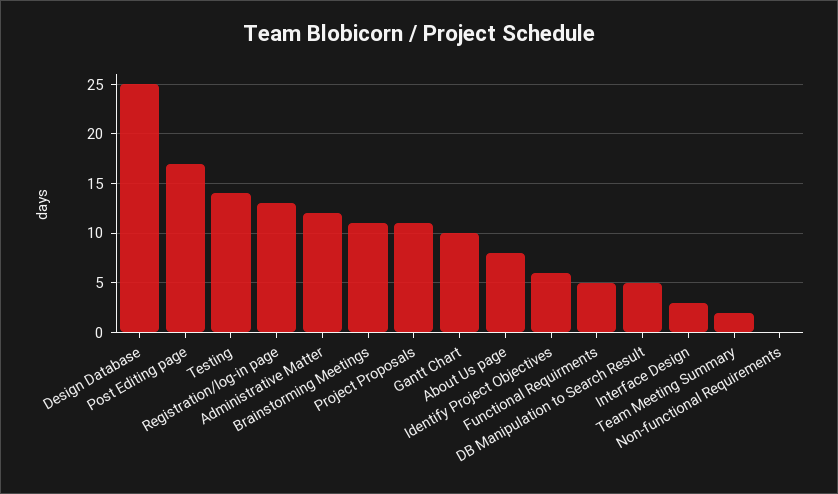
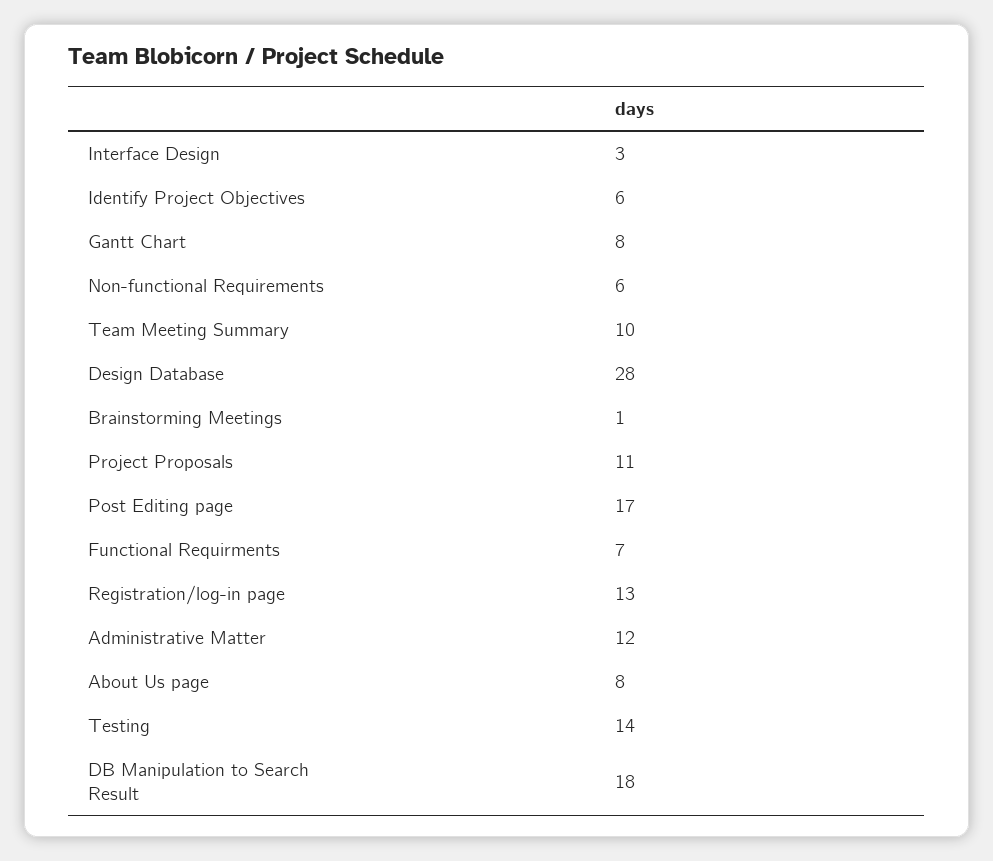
  {
-   "Design Database": 25,
+   "Design Database": 28,
    "Post Editing page": 17,
    "Testing": 14,
    "Registration/log-in page": 13,
    "Administrative Matter": 12,
-   "Brainstorming Meetings": 11,
+   "Brainstorming Meetings": 1,
    "Project Proposals": 11,
-   "Gantt Chart": 10,
+   "Gantt Chart": 8,
    "About Us page": 8,
    "Identify Project Objectives": 6,
-   "Functional Requirments": 5,
+   "Functional Requirments": 7,
-   "DB Manipulation to Search Result": 5,
+   "DB Manipulation to Search Result": 18,
    "Interface Design": 3,
-   "Team Meeting Summary": 2,
+   "Team Meeting Summary": 10,
-   "Non-functional Requirements": 0
+   "Non-functional Requirements": 6
  }

